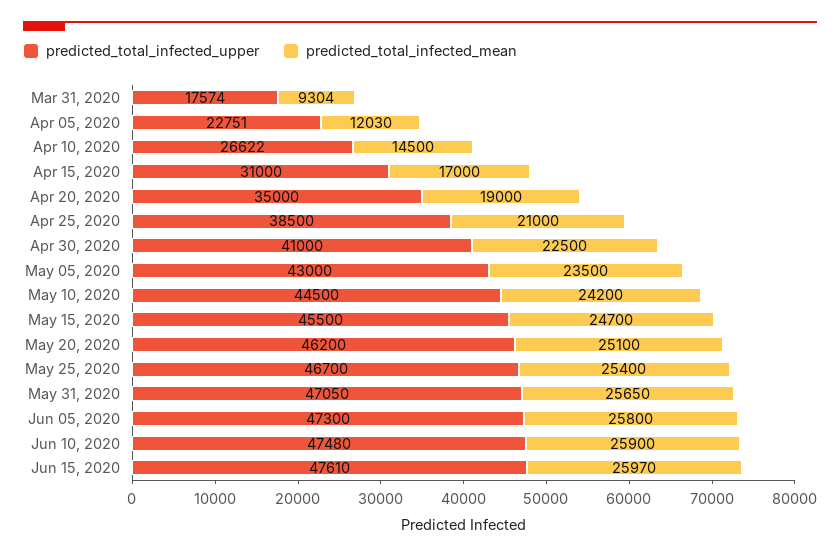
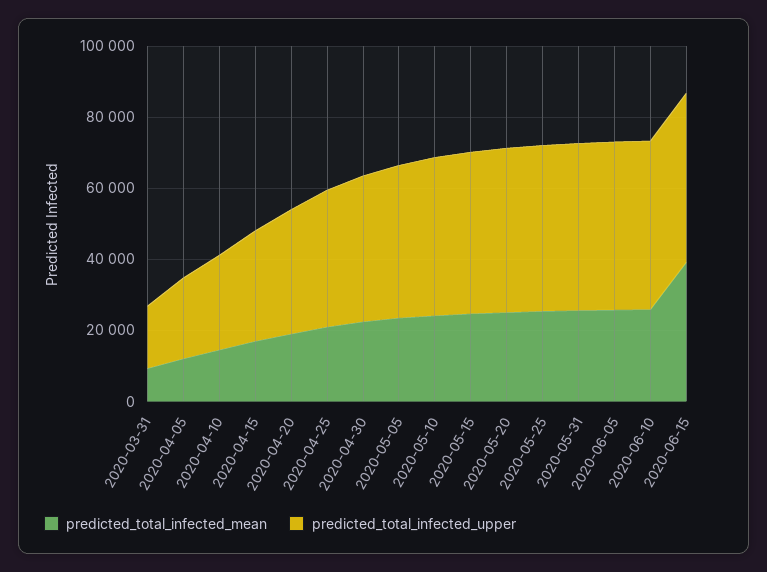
  {
    "predicted_total_infected_upper": {
      "Mar 31, 2020": 17574,
      "Apr 05, 2020": 22751,
      "Apr 10, 2020": 26622,
      "Apr 15, 2020": 31000,
      "Apr 20, 2020": 35000,
      "Apr 25, 2020": 38500,
      "Apr 30, 2020": 41000,
      "May 05, 2020": 43000,
      "May 10, 2020": 44500,
      "May 15, 2020": 45500,
      "May 20, 2020": 46200,
      "May 25, 2020": 46700,
      "May 31, 2020": 47050,
      "Jun 05, 2020": 47300,
      "Jun 10, 2020": 47480,
      "Jun 15, 2020": 47610
    },
    "predicted_total_infected_mean": {
      "Mar 31, 2020": 9304,
      "Apr 05, 2020": 12030,
      "Apr 10, 2020": 14500,
      "Apr 15, 2020": 17000,
      "Apr 20, 2020": 19000,
      "Apr 25, 2020": 21000,
      "Apr 30, 2020": 22500,
      "May 05, 2020": 23500,
      "May 10, 2020": 24200,
      "May 15, 2020": 24700,
      "May 20, 2020": 25100,
      "May 25, 2020": 25400,
      "May 31, 2020": 25650,
      "Jun 05, 2020": 25800,
      "Jun 10, 2020": 25900,
-     "Jun 15, 2020": 25970
+     "Jun 15, 2020": 40000
    }
  }

